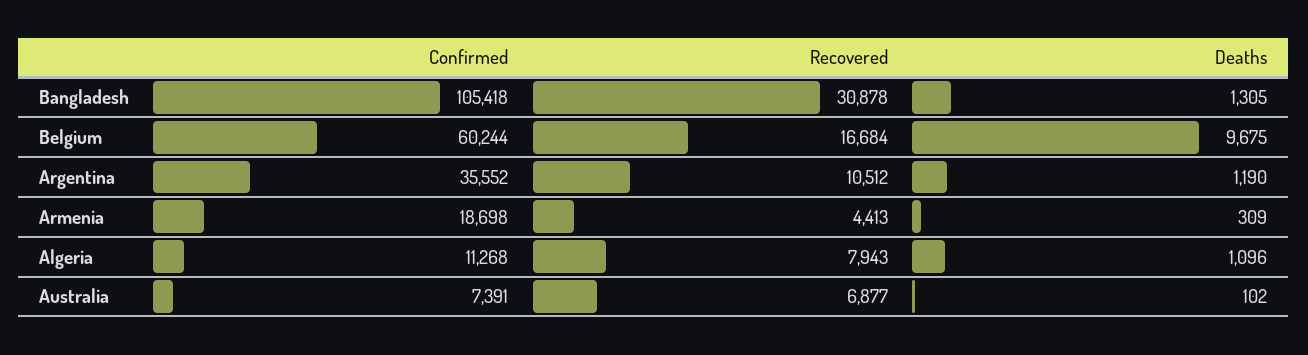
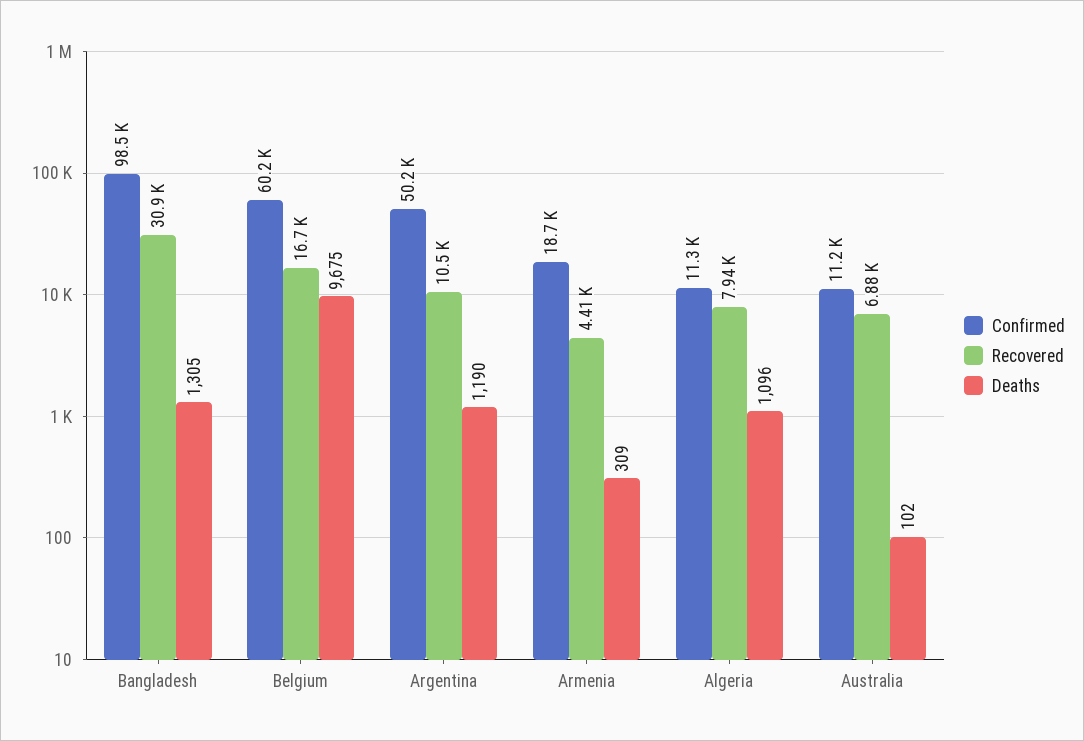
  {
    "Confirmed": {
-     "Bangladesh": 105418,
+     "Bangladesh": 98500,
      "Belgium": 60244,
-     "Argentina": 35552,
+     "Argentina": 50200,
      "Armenia": 18698,
      "Algeria": 11268,
-     "Australia": 7391
+     "Australia": 11200
    },
    "Recovered": {
      "Bangladesh": 30878,
      "Belgium": 16684,
      "Argentina": 10512,
      "Armenia": 4413,
      "Algeria": 7943,
      "Australia": 6877
    },
    "Deaths": {
      "Bangladesh": 1305,
      "Belgium": 9675,
      "Argentina": 1190,
      "Armenia": 309,
      "Algeria": 1096,
      "Australia": 102
    }
  }

